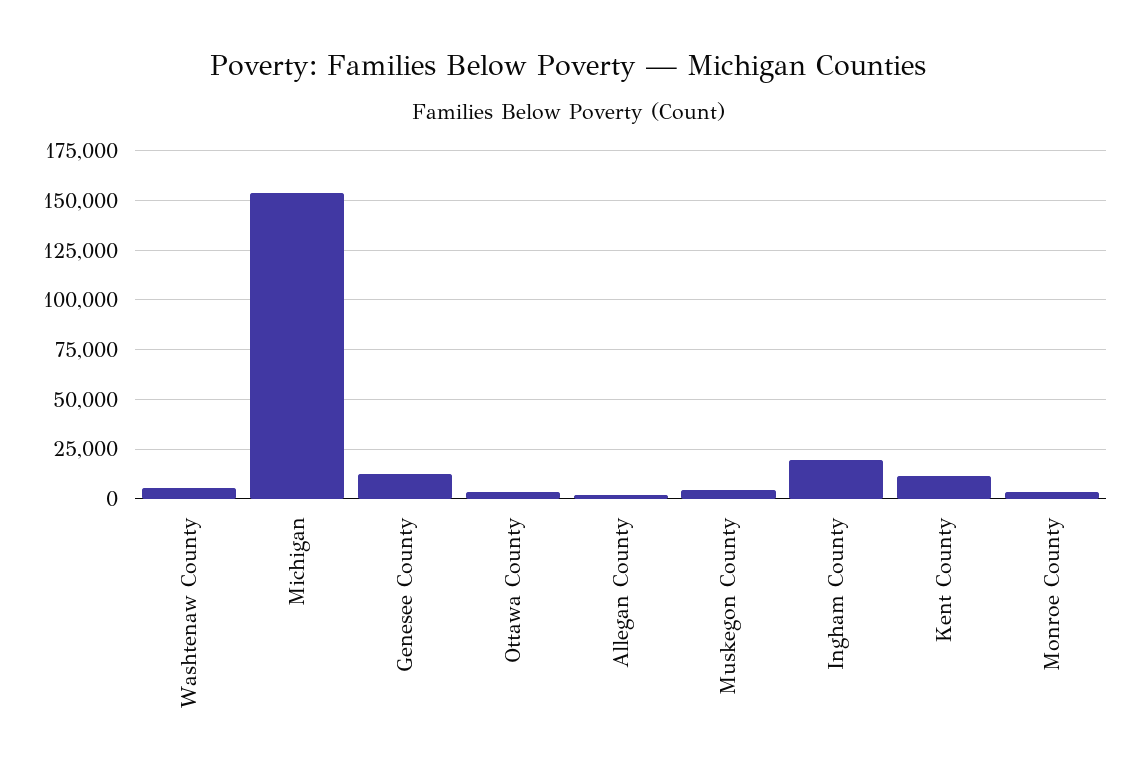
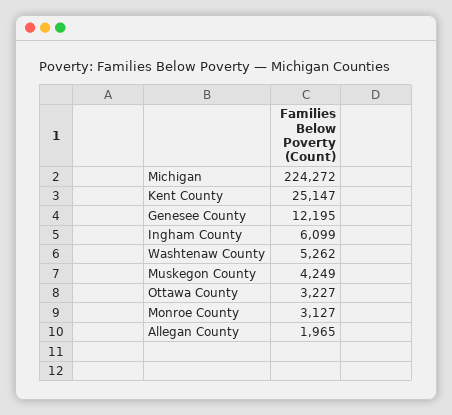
  {
    "Washtenaw County": 5262,
-   "Michigan": 155000,
+   "Michigan": 224272,
    "Genesee County": 12195,
    "Ottawa County": 3227,
    "Allegan County": 1965,
    "Muskegon County": 4249,
-   "Ingham County": 20000,
+   "Ingham County": 6099,
-   "Kent County": 10000,
+   "Kent County": 25147,
    "Monroe County": 3127
  }

